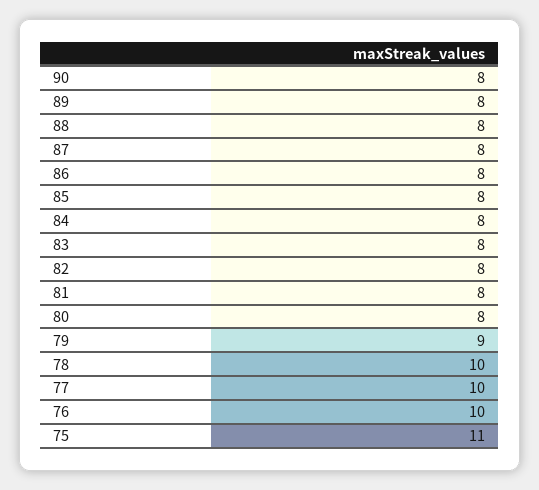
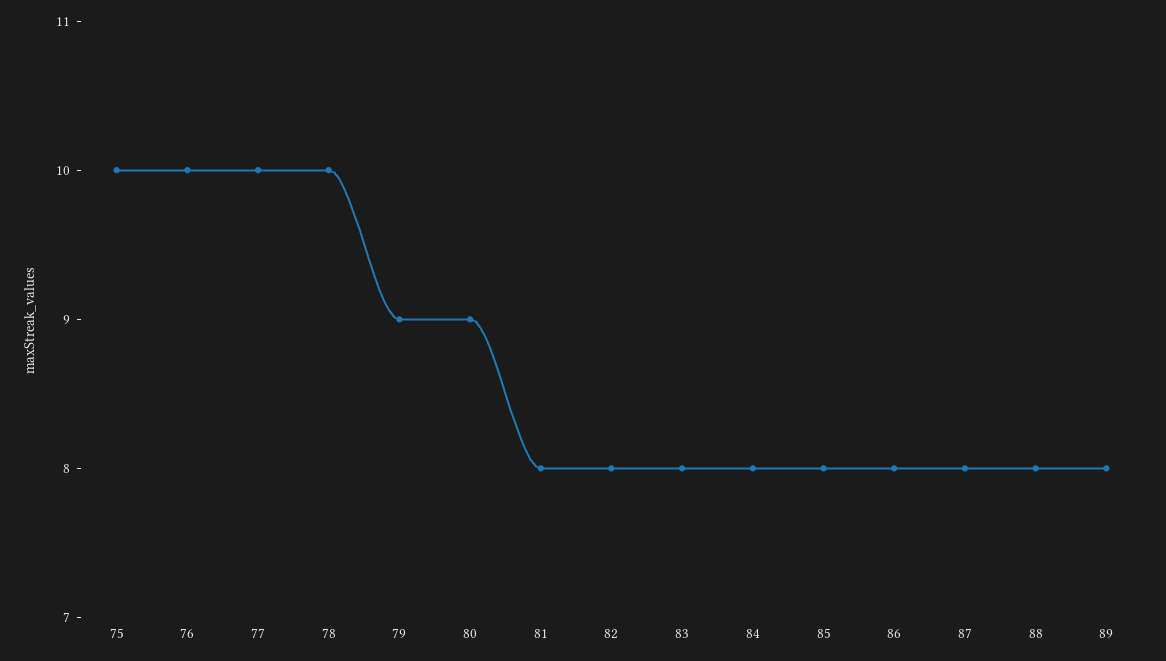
  {
-   "90": 8,
    "89": 8,
    "88": 8,
    "87": 8,
    "86": 8,
    "85": 8,
    "84": 8,
    "83": 8,
    "82": 8,
    "81": 8,
-   "80": 8,
+   "80": 9,
    "79": 9,
    "78": 10,
    "77": 10,
    "76": 10,
-   "75": 11
+   "75": 10
  }

